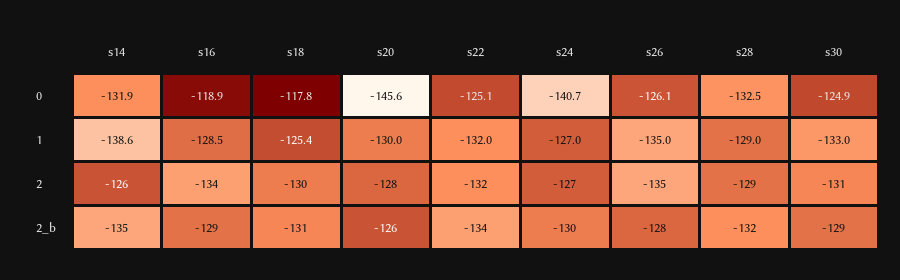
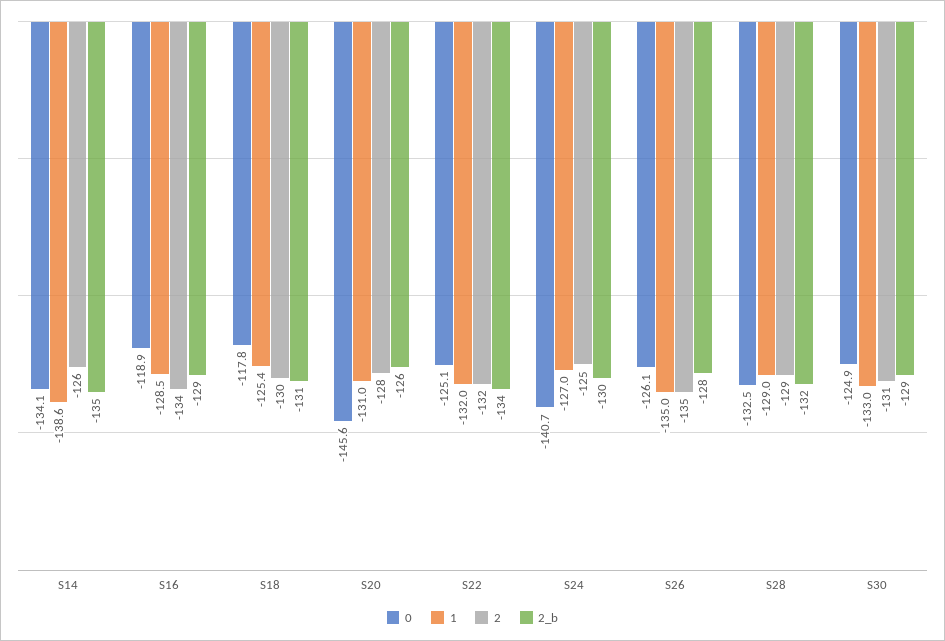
  {
    "0": {
-     "s14": -131.9,
+     "s14": -134.1,
      "s16": -118.9,
      "s18": -117.8,
      "s20": -145.6,
      "s22": -125.1,
      "s24": -140.7,
      "s26": -126.1,
      "s28": -132.5,
      "s30": -124.9
    },
    "1": {
      "s14": -138.6,
      "s16": -128.5,
      "s18": -125.4,
-     "s20": -130,
+     "s20": -131,
      "s22": -132,
      "s24": -127,
      "s26": -135,
      "s28": -129,
      "s30": -133
    },
    "2": {
      "s14": -126,
      "s16": -134,
      "s18": -130,
      "s20": -128,
      "s22": -132,
-     "s24": -127,
+     "s24": -125,
      "s26": -135,
      "s28": -129,
      "s30": -131
    },
    "2_b": {
      "s14": -135,
      "s16": -129,
      "s18": -131,
      "s20": -126,
      "s22": -134,
      "s24": -130,
      "s26": -128,
      "s28": -132,
      "s30": -129
    }
  }

